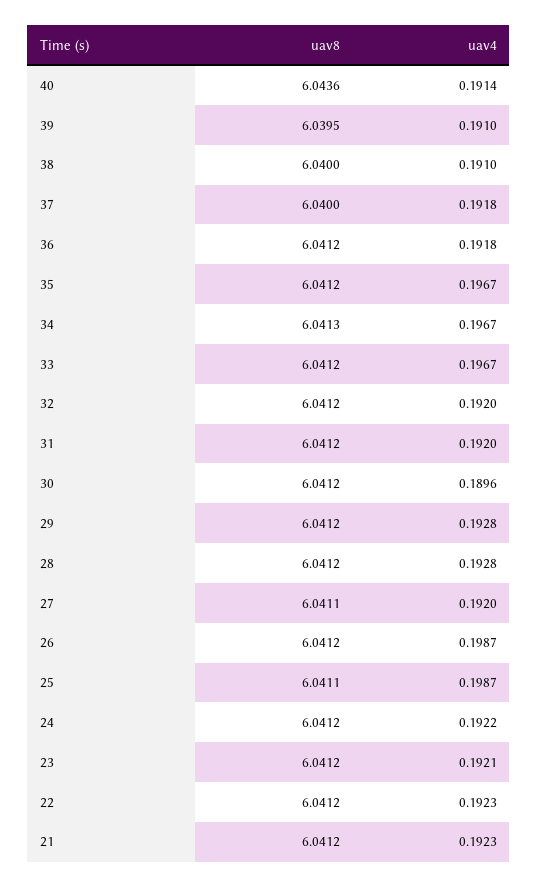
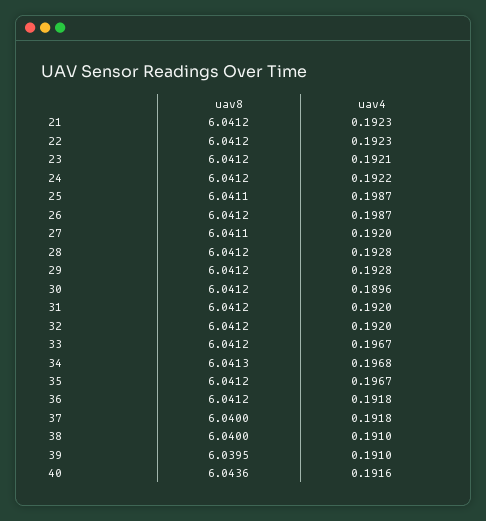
  {
    "uav8": {
      "40": 6.0436,
      "39": 6.0395,
      "38": 6.04,
      "37": 6.04,
      "36": 6.0412,
      "35": 6.0412,
      "34": 6.0413,
      "33": 6.0412,
      "32": 6.0412,
      "31": 6.0412,
      "30": 6.0412,
      "29": 6.0412,
      "28": 6.0412,
      "27": 6.0411,
      "26": 6.0412,
      "25": 6.0411,
      "24": 6.0412,
      "23": 6.0412,
      "22": 6.0412,
      "21": 6.0412
    },
    "uav4": {
-     "40": 0.1914,
+     "40": 0.1916,
      "39": 0.191,
      "38": 0.191,
      "37": 0.1918,
      "36": 0.1918,
      "35": 0.1967,
-     "34": 0.1967,
+     "34": 0.1968,
      "33": 0.1967,
      "32": 0.192,
      "31": 0.192,
      "30": 0.1896,
      "29": 0.1928,
      "28": 0.1928,
      "27": 0.192,
      "26": 0.1987,
      "25": 0.1987,
      "24": 0.1922,
      "23": 0.1921,
      "22": 0.1923,
      "21": 0.1923
    }
  }

